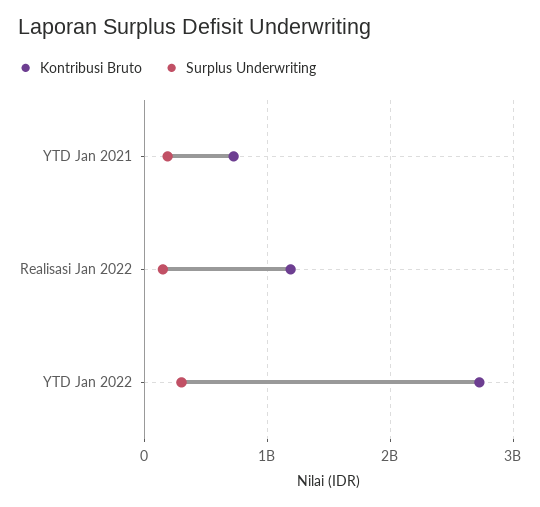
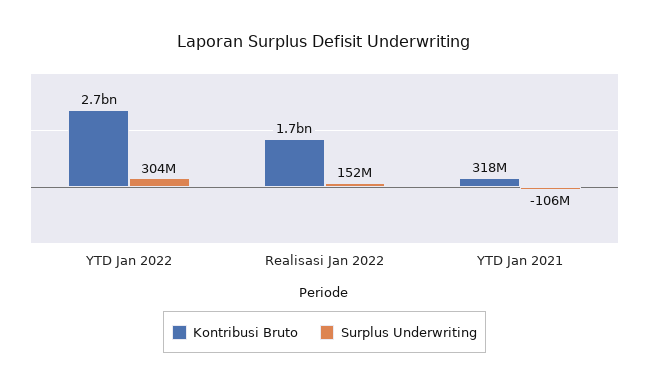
  {
    "Kontribusi Bruto": {
-     "YTD Jan 2021": 700000000,
+     "YTD Jan 2021": 318000000,
-     "Realisasi Jan 2022": 1200000000,
+     "Realisasi Jan 2022": 1700000000,
      "YTD Jan 2022": 2700000000
    },
    "Surplus Underwriting": {
-     "YTD Jan 2021": 200000000,
+     "YTD Jan 2021": -106000000,
      "Realisasi Jan 2022": 152000000,
      "YTD Jan 2022": 304000000
    }
  }

